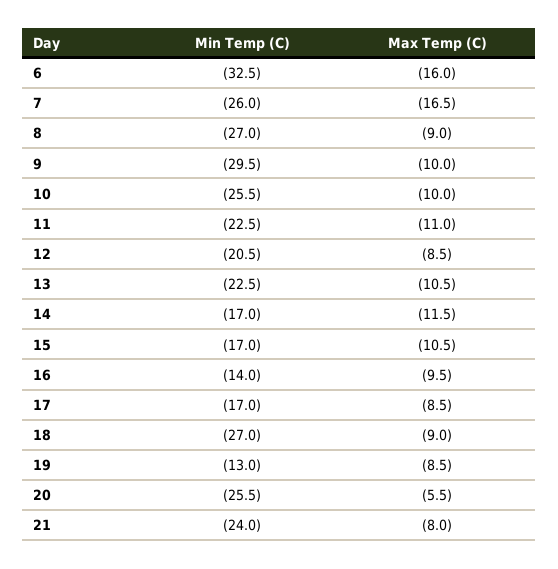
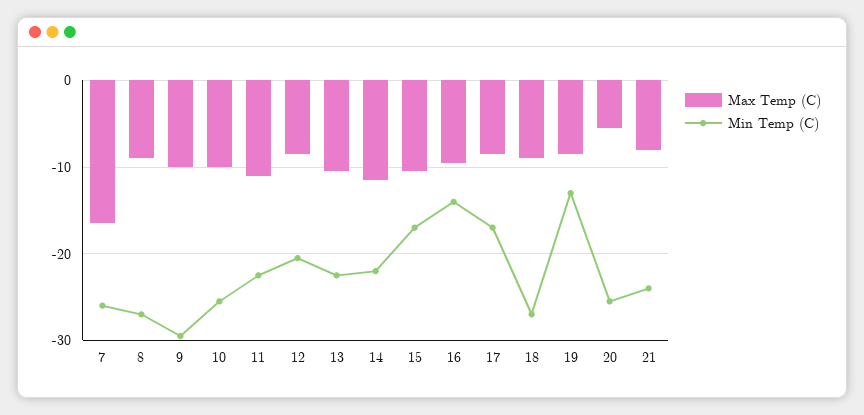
  {
    "Min Temp (C)": {
-     "6": -32.5,
      "7": -26,
      "8": -27,
      "9": -29.5,
      "10": -25.5,
      "11": -22.5,
      "12": -20.5,
      "13": -22.5,
-     "14": -17,
+     "14": -22,
      "15": -17,
      "16": -14,
      "17": -17,
      "18": -27,
      "19": -13,
      "20": -25.5,
      "21": -24
    },
    "Max Temp (C)": {
-     "6": -16,
      "7": -16.5,
      "8": -9,
      "9": -10,
      "10": -10,
      "11": -11,
      "12": -8.5,
      "13": -10.5,
      "14": -11.5,
      "15": -10.5,
      "16": -9.5,
      "17": -8.5,
      "18": -9,
      "19": -8.5,
      "20": -5.5,
      "21": -8
    }
  }

